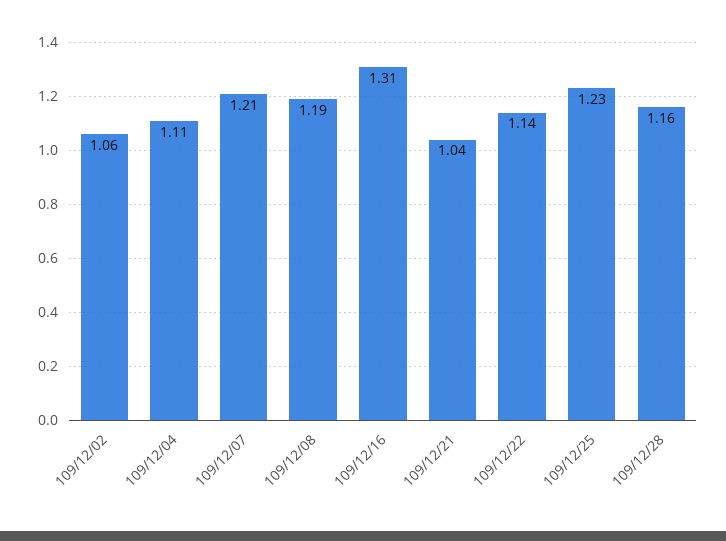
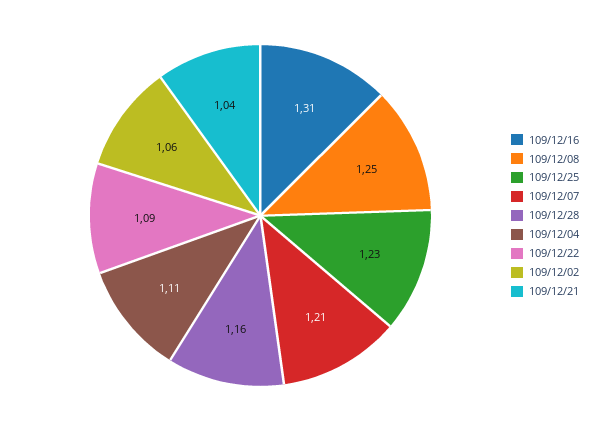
  {
    "109/12/02": 1.06,
    "109/12/04": 1.11,
    "109/12/07": 1.21,
-   "109/12/08": 1.19,
+   "109/12/08": 1.25,
    "109/12/16": 1.31,
    "109/12/21": 1.04,
-   "109/12/22": 1.14,
+   "109/12/22": 1.09,
    "109/12/25": 1.23,
    "109/12/28": 1.16
  }

